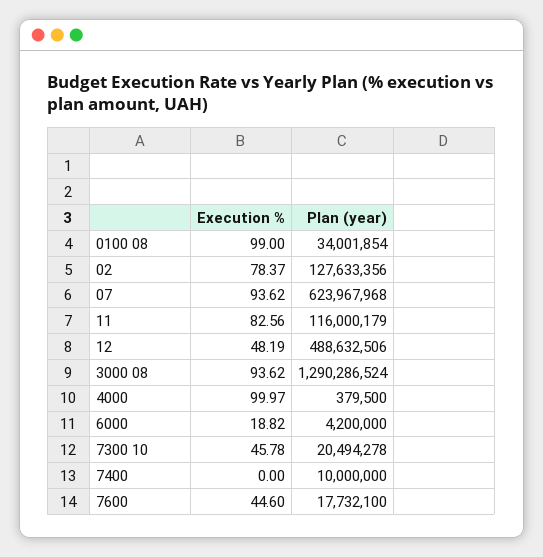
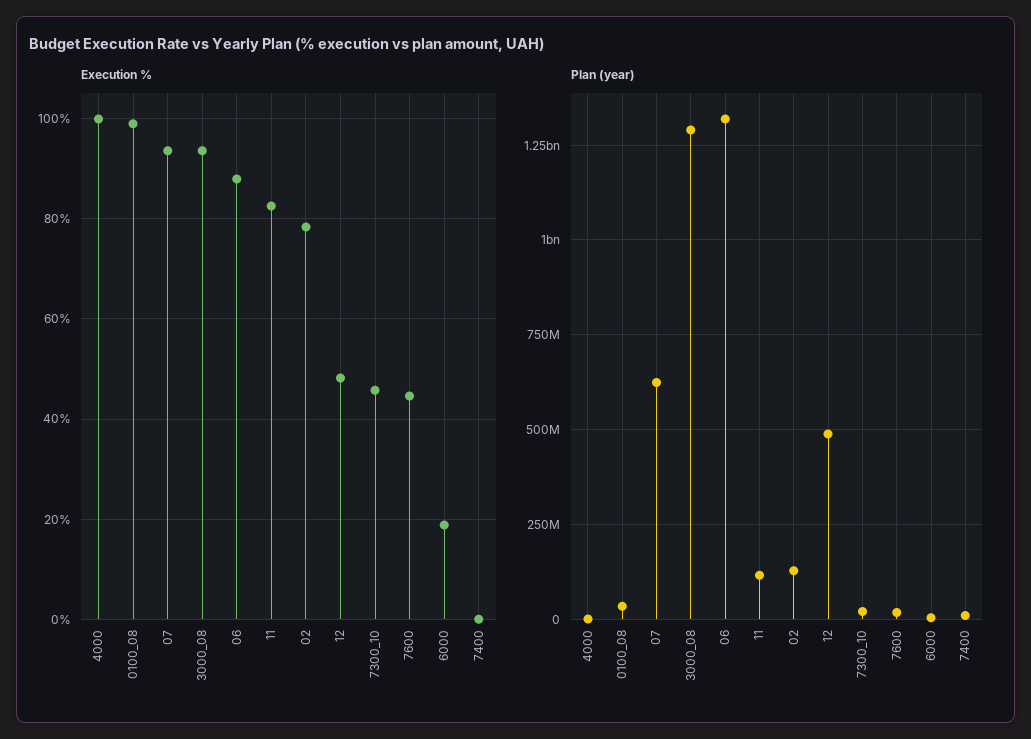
  {
    "Execution %": {
      "0100 08": 99,
      "02": 78.37,
      "07": 93.62,
      "11": 82.56,
      "12": 48.19,
      "3000 08": 93.62,
      "4000": 99.97,
      "6000": 18.82,
      "7300 10": 45.78,
      "7400": 0,
-     "7600": 44.6
+     "7600": 44.6,
+     "06": 88
    },
    "Plan (year)": {
      "0100 08": 34001854,
      "02": 127633356,
      "07": 623967968,
      "11": 116000179,
      "12": 488632506,
      "3000 08": 1290286524,
      "4000": 379500,
      "6000": 4200000,
      "7300 10": 20494278,
      "7400": 10000000,
-     "7600": 17732100
+     "7600": 17732100,
+     "06": 1325000000
    }
  }

